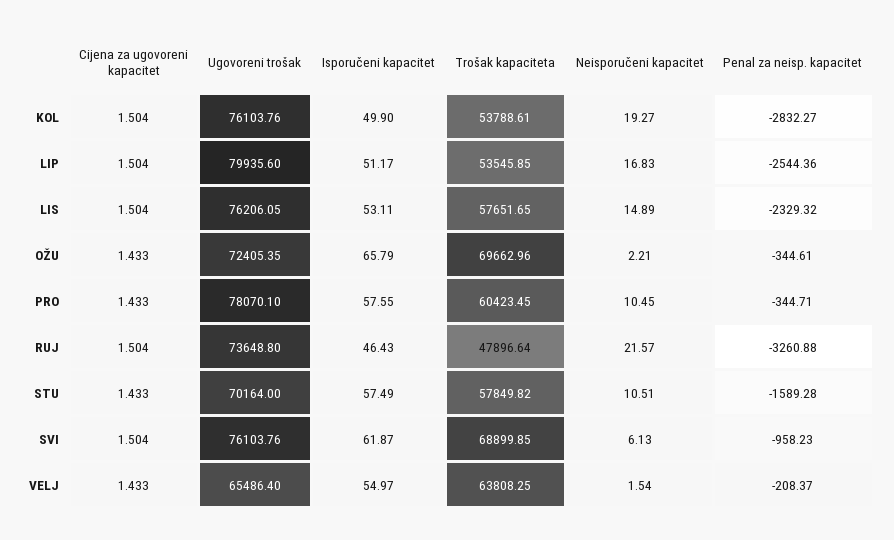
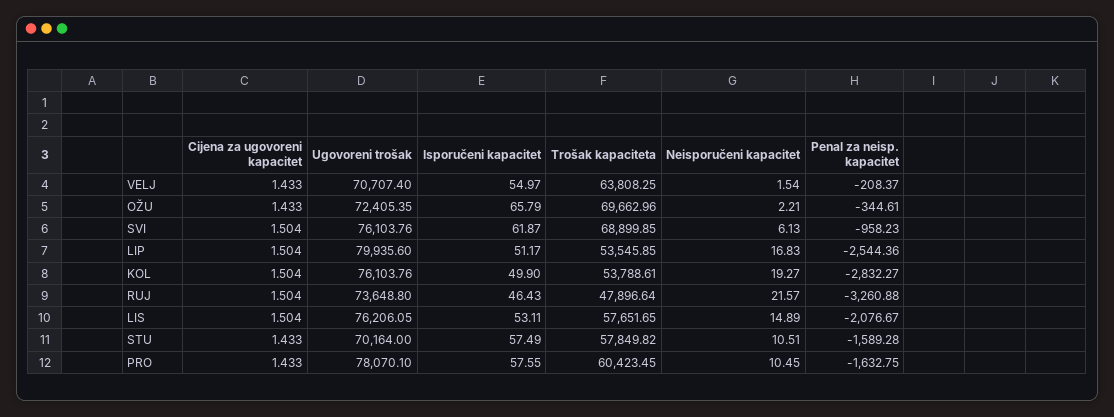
  {
    "Cijena za ugovoreni kapacitet": {
      "KOL": 1.504,
      "LIP": 1.504,
      "LIS": 1.504,
      "OŽU": 1.433,
      "PRO": 1.433,
      "RUJ": 1.504,
      "STU": 1.433,
      "SVI": 1.504,
      "VELJ": 1.433
    },
    "Ugovoreni trošak": {
      "KOL": 76103.76,
      "LIP": 79935.6,
      "LIS": 76206.05,
      "OŽU": 72405.35,
      "PRO": 78070.1,
      "RUJ": 73648.8,
      "STU": 70164,
      "SVI": 76103.76,
-     "VELJ": 65486.4
+     "VELJ": 70707.4
    },
    "Isporučeni kapacitet": {
      "KOL": 49.9,
      "LIP": 51.17,
      "LIS": 53.11,
      "OŽU": 65.79,
      "PRO": 57.55,
      "RUJ": 46.43,
      "STU": 57.49,
      "SVI": 61.87,
      "VELJ": 54.97
    },
    "Trošak kapaciteta": {
      "KOL": 53788.61,
      "LIP": 53545.85,
      "LIS": 57651.65,
      "OŽU": 69662.96,
      "PRO": 60423.45,
      "RUJ": 47896.64,
      "STU": 57849.82,
      "SVI": 68899.85,
      "VELJ": 63808.25
    },
    "Neisporučeni kapacitet": {
      "KOL": 19.27,
      "LIP": 16.83,
      "LIS": 14.89,
      "OŽU": 2.21,
      "PRO": 10.45,
      "RUJ": 21.57,
      "STU": 10.51,
      "SVI": 6.13,
      "VELJ": 1.54
    },
    "Penal za neisp. kapacitet": {
      "KOL": -2832.27,
      "LIP": -2544.36,
-     "LIS": -2329.32,
+     "LIS": -2076.67,
      "OŽU": -344.61,
-     "PRO": -344.71,
+     "PRO": -1632.75,
      "RUJ": -3260.88,
      "STU": -1589.28,
      "SVI": -958.23,
      "VELJ": -208.37
    }
  }

